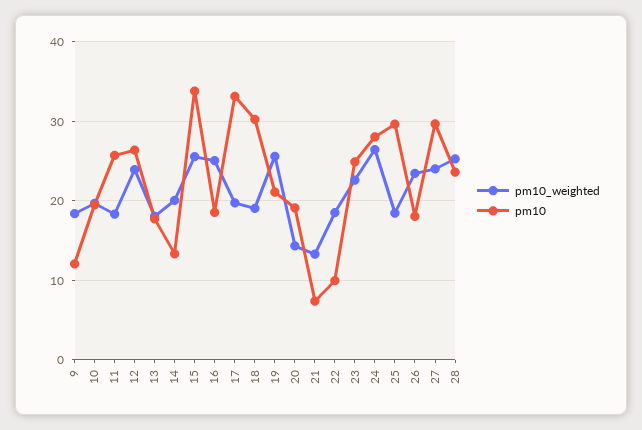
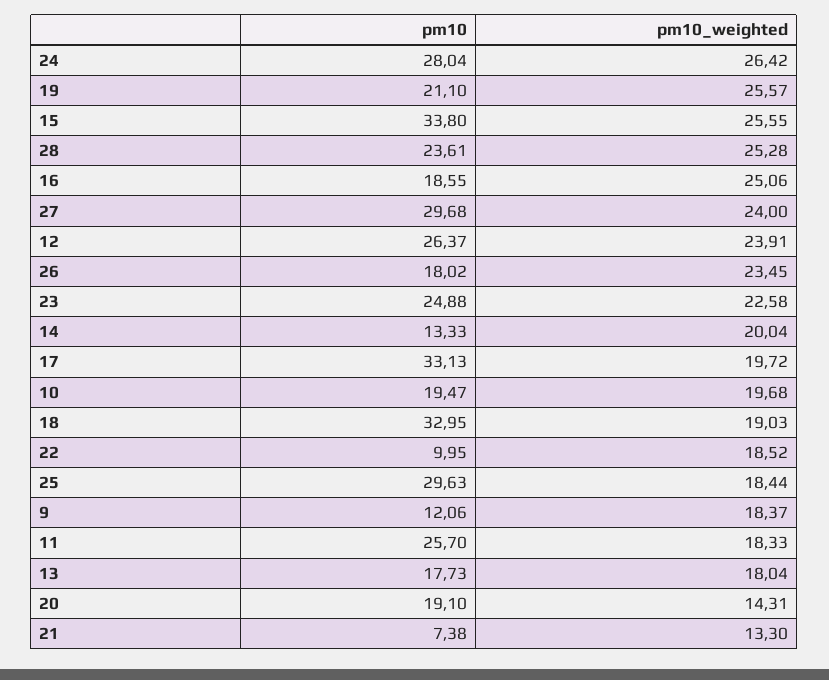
  {
    "pm10_weighted": {
      "9": 18.37,
      "10": 19.68,
      "11": 18.33,
      "12": 23.91,
      "13": 18.04,
      "14": 20.04,
      "15": 25.55,
      "16": 25.06,
      "17": 19.72,
      "18": 19.03,
      "19": 25.57,
      "20": 14.31,
      "21": 13.3,
      "22": 18.52,
      "23": 22.58,
      "24": 26.42,
      "25": 18.44,
      "26": 23.45,
      "27": 24,
      "28": 25.28
    },
    "pm10": {
      "9": 12.06,
      "10": 19.47,
      "11": 25.7,
      "12": 26.37,
      "13": 17.73,
      "14": 13.33,
      "15": 33.8,
      "16": 18.55,
      "17": 33.13,
-     "18": 30,
+     "18": 32.95,
      "19": 21.1,
      "20": 19.1,
      "21": 7.38,
      "22": 9.95,
      "23": 24.88,
      "24": 28.04,
      "25": 29.63,
      "26": 18.02,
      "27": 29.68,
      "28": 23.61
    }
  }

